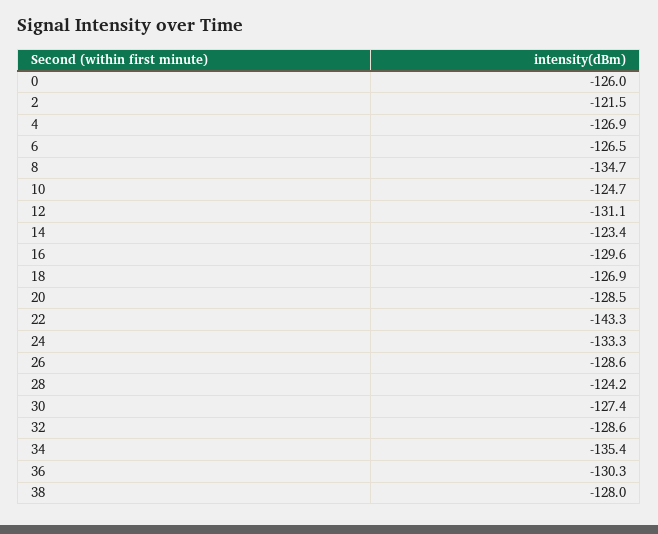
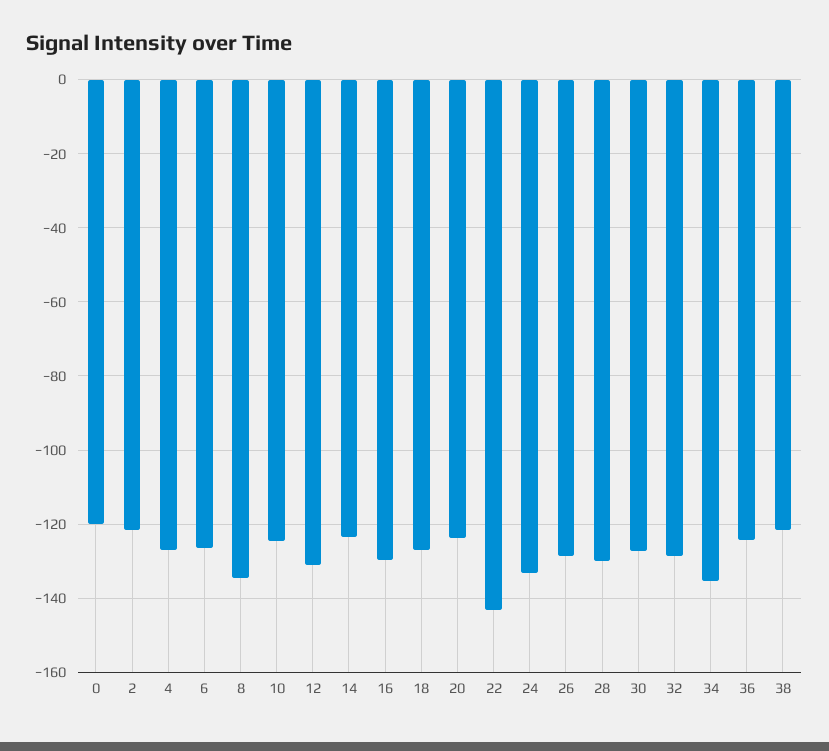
  {
-   "0": -126,
+   "0": -120,
    "2": -121.5,
    "4": -126.9,
    "6": -126.5,
    "8": -134.7,
    "10": -124.7,
    "12": -131.1,
    "14": -123.4,
    "16": -129.6,
    "18": -126.9,
-   "20": -128.5,
+   "20": -124,
    "22": -143.3,
    "24": -133.3,
    "26": -128.6,
-   "28": -124.2,
+   "28": -130,
    "30": -127.4,
    "32": -128.6,
    "34": -135.4,
-   "36": -130.3,
+   "36": -124,
-   "38": -128
+   "38": -122
  }

